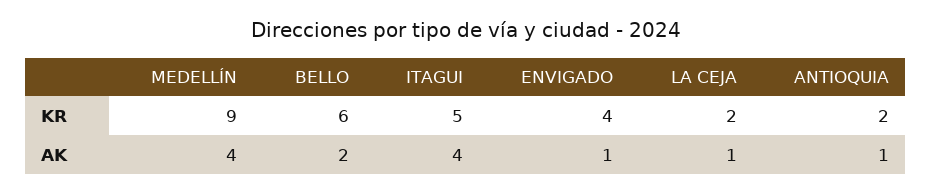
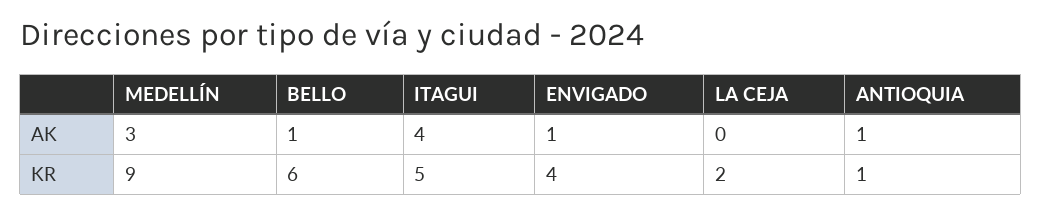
  {
    "MEDELLÍN": {
      "KR": 9,
-     "AK": 4
+     "AK": 3
    },
    "BELLO": {
      "KR": 6,
-     "AK": 2
+     "AK": 1
    },
    "ITAGUI": {
      "KR": 5,
      "AK": 4
    },
    "ENVIGADO": {
      "KR": 4,
      "AK": 1
    },
    "LA CEJA": {
      "KR": 2,
-     "AK": 1
+     "AK": 0
    },
    "ANTIOQUIA": {
-     "KR": 2,
+     "KR": 1,
      "AK": 1
    }
  }

